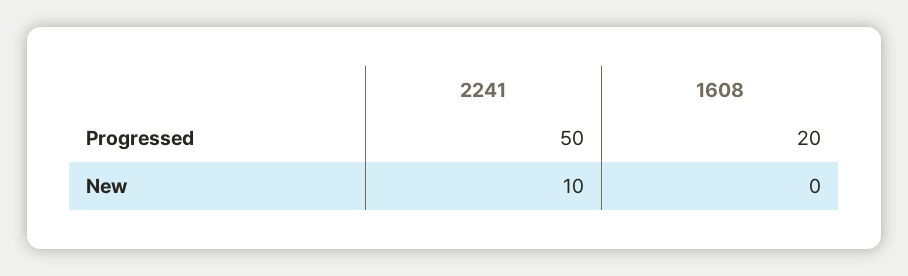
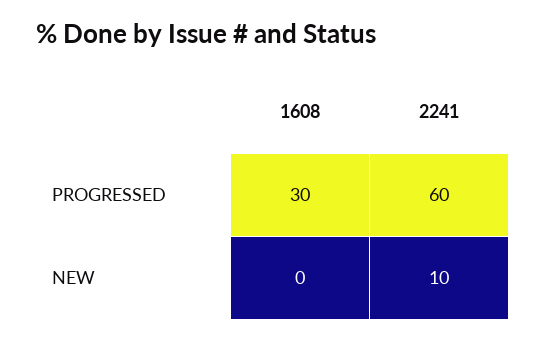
  {
    "2241": {
-     "Progressed": 50,
+     "Progressed": 60,
      "New": 10
    },
    "1608": {
-     "Progressed": 20,
+     "Progressed": 30,
      "New": 0
    }
  }

